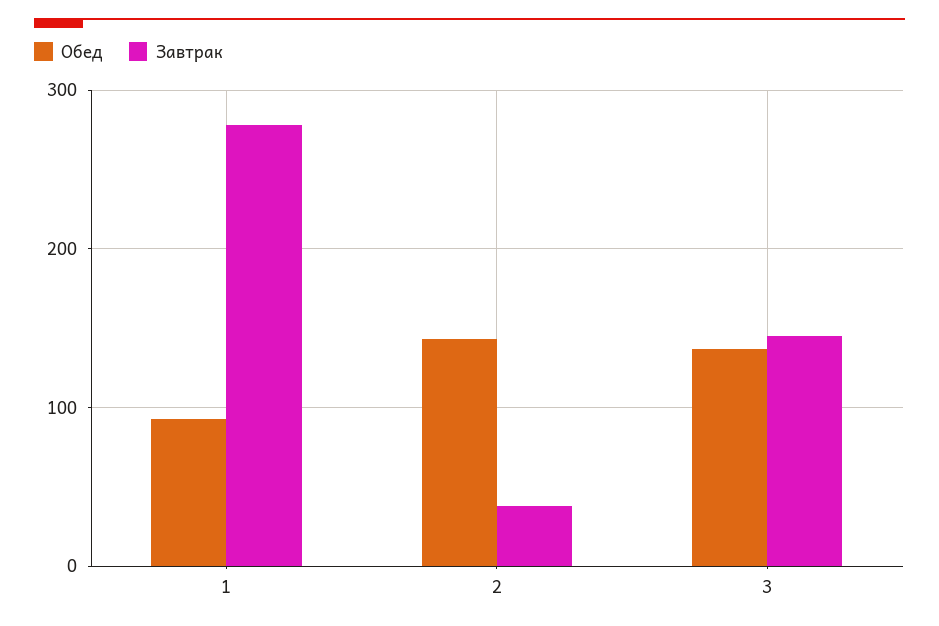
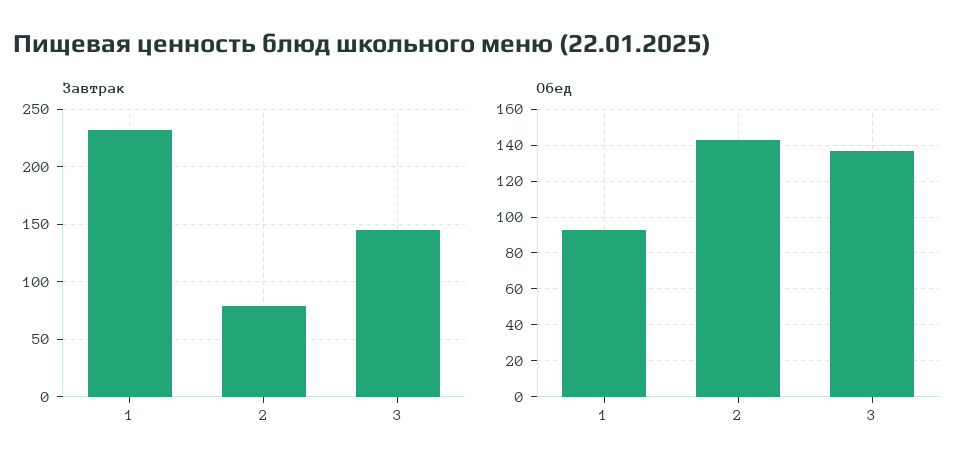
  {
    "Обед": {
      "1": 95,
      "2": 145,
      "3": 135
    },
    "Завтрак": {
-     "1": 280,
+     "1": 230,
-     "2": 40,
+     "2": 80,
      "3": 150
    }
  }

